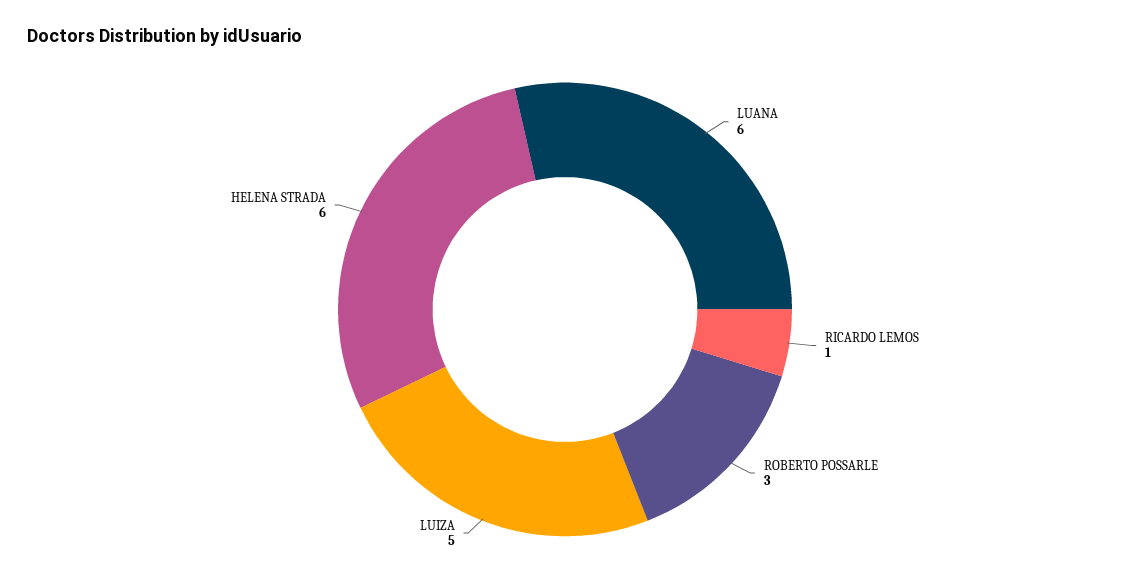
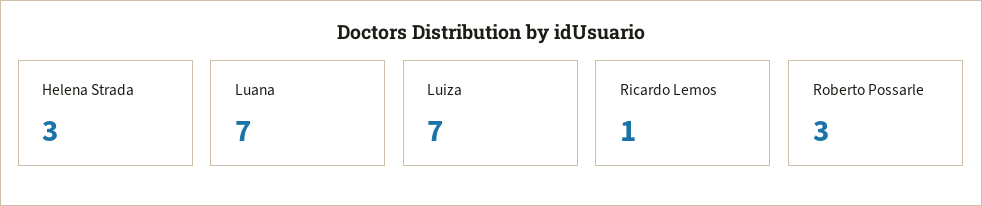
  {
-   "LUANA": 6,
+   "LUANA": 7,
    "RICARDO LEMOS": 1,
    "ROBERTO POSSARLE": 3,
-   "LUIZA": 5,
+   "LUIZA": 7,
-   "HELENA STRADA": 6
+   "HELENA STRADA": 3
  }

